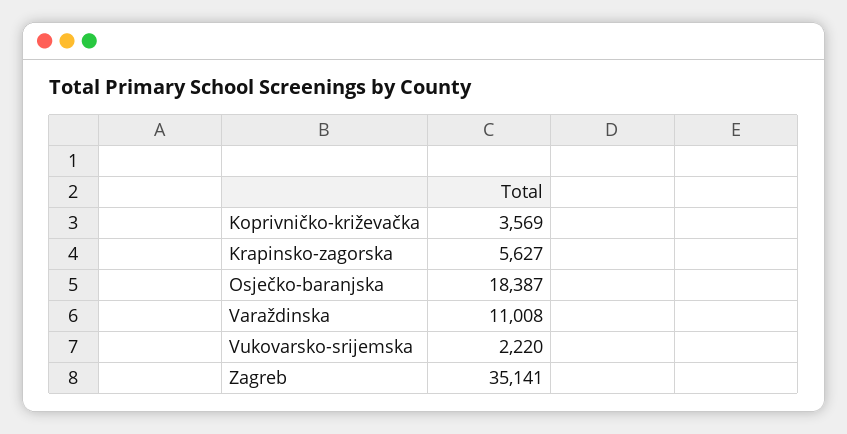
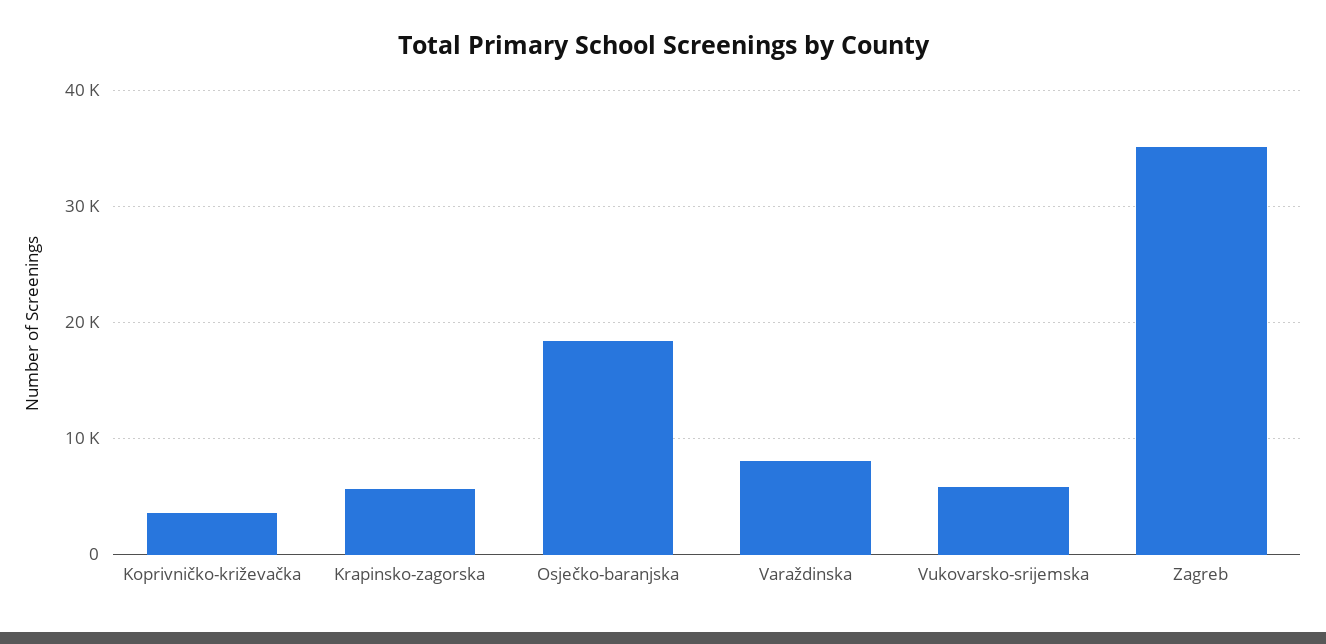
  {
    "Koprivničko-križevačka": 3569,
    "Krapinsko-zagorska": 5627,
    "Osječko-baranjska": 18387,
-   "Varaždinska": 11008,
+   "Varaždinska": 8000,
-   "Vukovarsko-srijemska": 2220,
+   "Vukovarsko-srijemska": 6000,
    "Zagreb": 35141
  }

